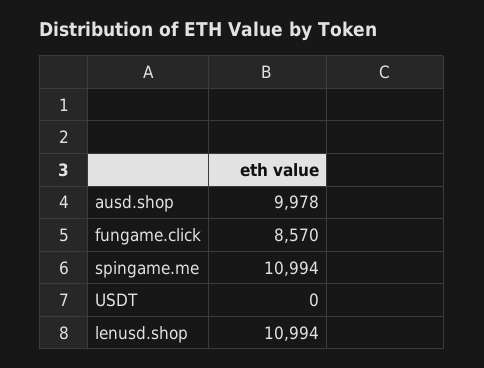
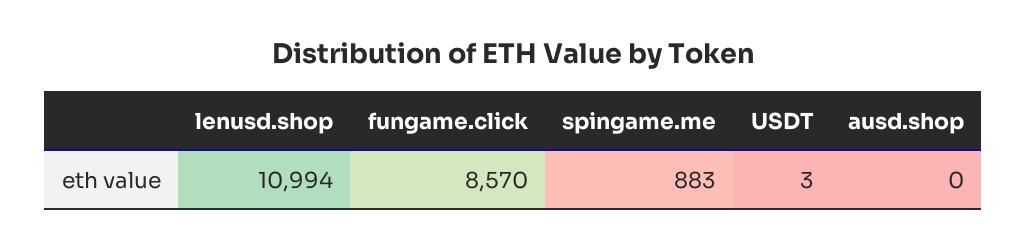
  {
-   "ausd.shop": 9978,
+   "ausd.shop": 0,
    "fungame.click": 8570,
-   "spingame.me": 10994,
+   "spingame.me": 883,
-   "USDT": 0,
+   "USDT": 3,
    "lenusd.shop": 10994
  }

